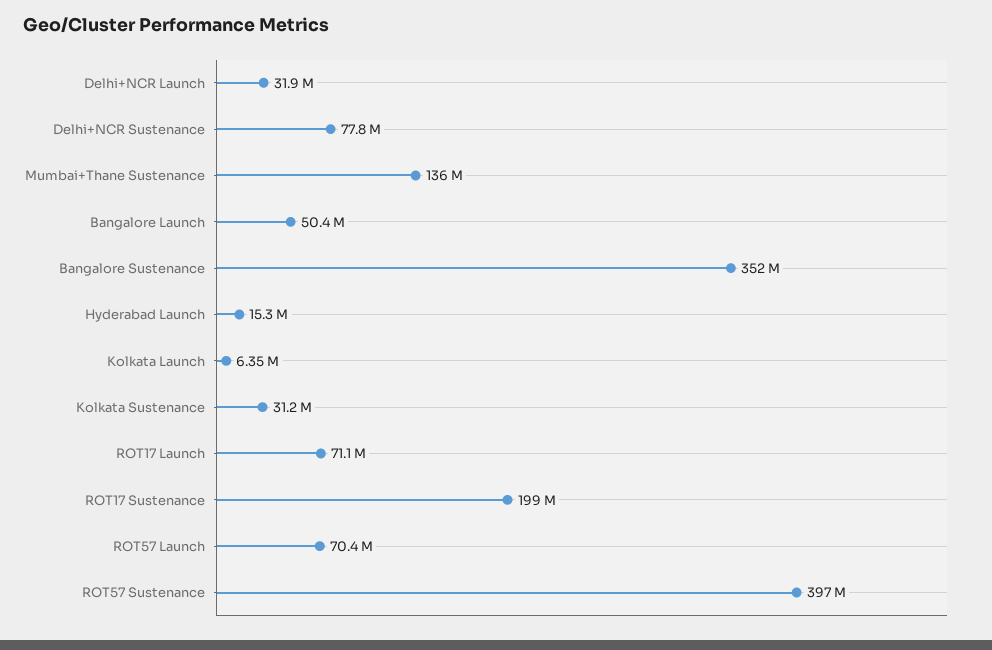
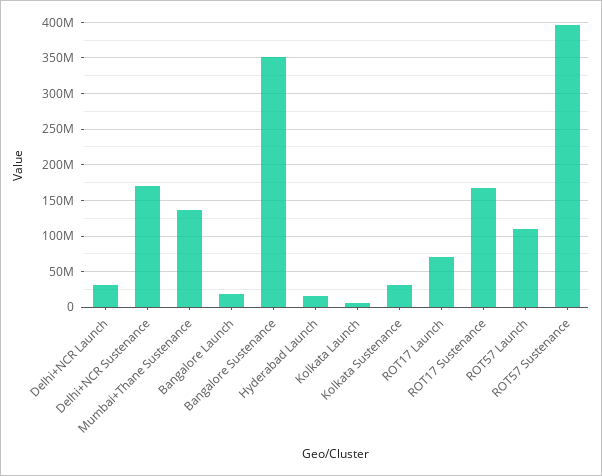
  {
    "Delhi+NCR Launch": 31900000,
-   "Delhi+NCR Sustenance": 77800000,
+   "Delhi+NCR Sustenance": 170000000,
    "Mumbai+Thane Sustenance": 136000000,
-   "Bangalore Launch": 50400000,
+   "Bangalore Launch": 20000000,
    "Bangalore Sustenance": 352000000,
    "Hyderabad Launch": 15300000,
    "Kolkata Launch": 6350000,
    "Kolkata Sustenance": 31200000,
    "ROT17 Launch": 71100000,
-   "ROT17 Sustenance": 199000000,
+   "ROT17 Sustenance": 170000000,
-   "ROT57 Launch": 70400000,
+   "ROT57 Launch": 110000000,
    "ROT57 Sustenance": 397000000
  }

